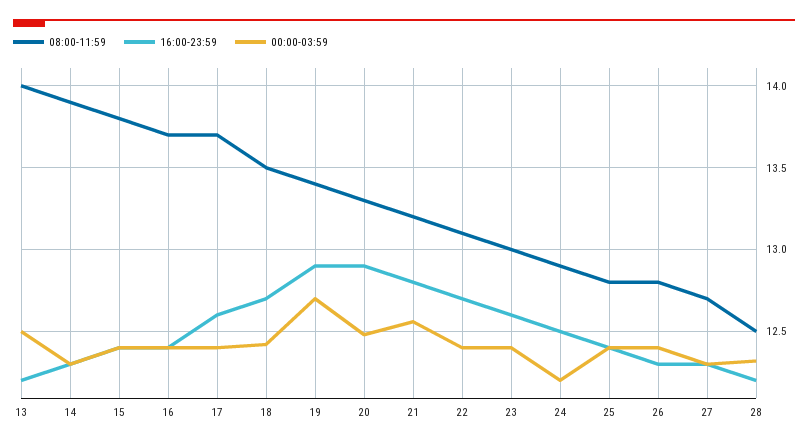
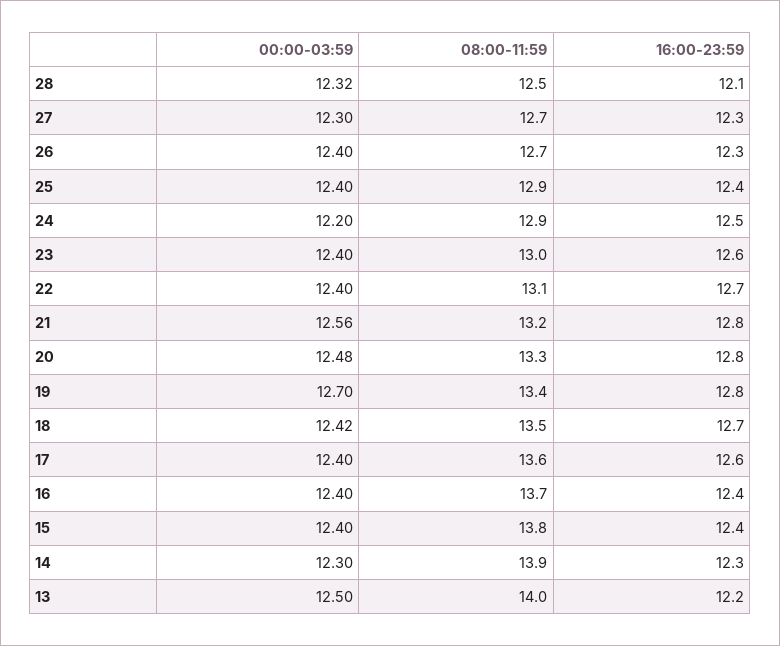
  {
    "08:00-11:59": {
      "13": 14,
      "14": 13.9,
      "15": 13.8,
      "16": 13.7,
-     "17": 13.7,
+     "17": 13.6,
      "18": 13.5,
      "19": 13.4,
      "20": 13.3,
      "21": 13.2,
      "22": 13.1,
      "23": 13,
      "24": 12.9,
-     "25": 12.8,
+     "25": 12.9,
-     "26": 12.8,
+     "26": 12.7,
      "27": 12.7,
      "28": 12.5
    },
    "16:00-23:59": {
      "13": 12.2,
      "14": 12.3,
      "15": 12.4,
      "16": 12.4,
      "17": 12.6,
      "18": 12.7,
-     "19": 12.9,
+     "19": 12.8,
-     "20": 12.9,
+     "20": 12.8,
      "21": 12.8,
      "22": 12.7,
      "23": 12.6,
      "24": 12.5,
      "25": 12.4,
      "26": 12.3,
      "27": 12.3,
-     "28": 12.2
+     "28": 12.1
    },
    "00:00-03:59": {
      "13": 12.5,
      "14": 12.3,
      "15": 12.4,
      "16": 12.4,
      "17": 12.4,
      "18": 12.42,
      "19": 12.7,
      "20": 12.48,
      "21": 12.56,
      "22": 12.4,
      "23": 12.4,
      "24": 12.2,
      "25": 12.4,
      "26": 12.4,
      "27": 12.3,
      "28": 12.32
    }
  }

